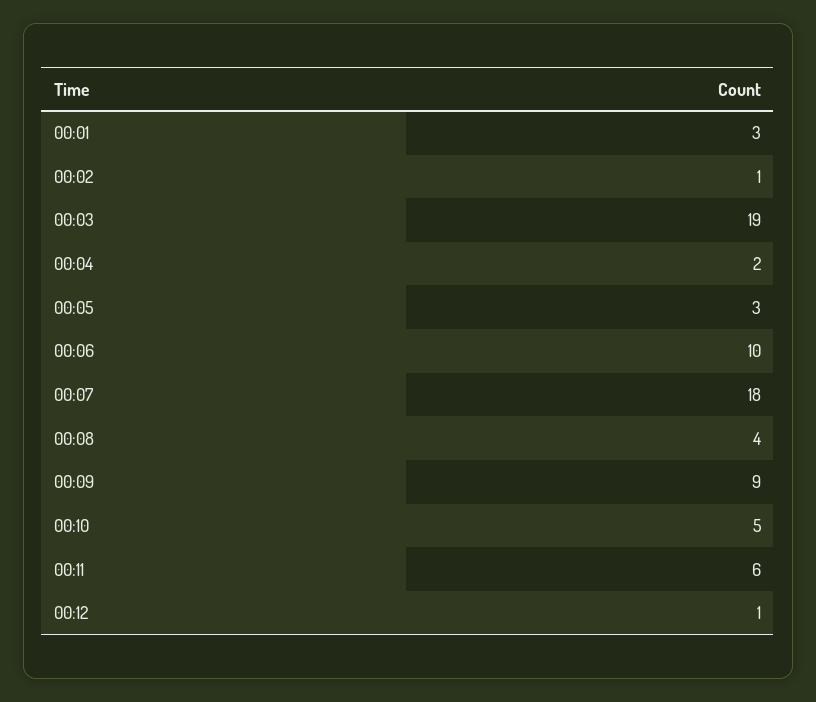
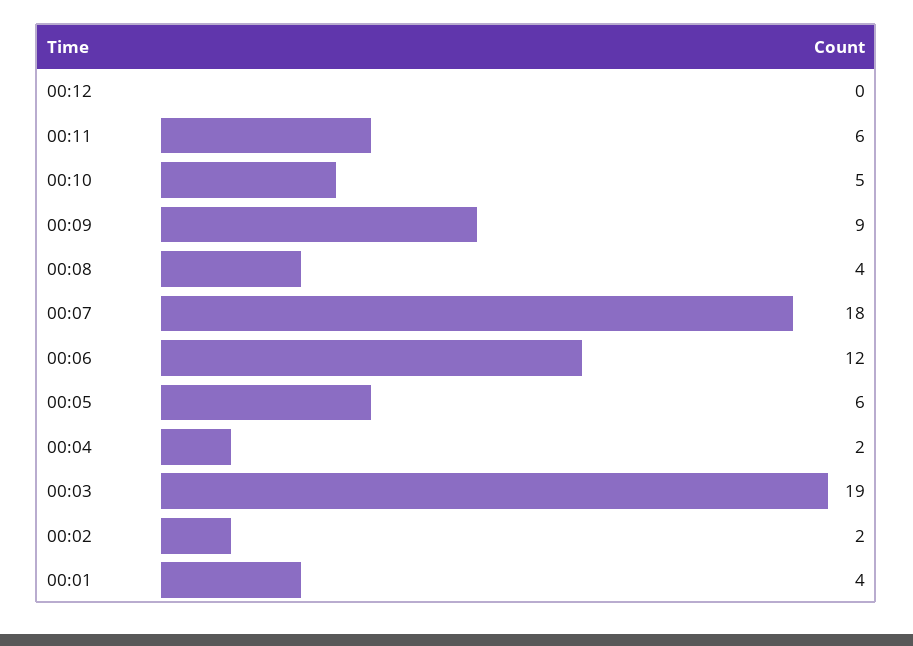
  {
-   "00:01": 3,
+   "00:01": 4,
-   "00:02": 1,
+   "00:02": 2,
    "00:03": 19,
    "00:04": 2,
-   "00:05": 3,
+   "00:05": 6,
-   "00:06": 10,
+   "00:06": 12,
    "00:07": 18,
    "00:08": 4,
    "00:09": 9,
    "00:10": 5,
    "00:11": 6,
-   "00:12": 1
+   "00:12": 0
  }

